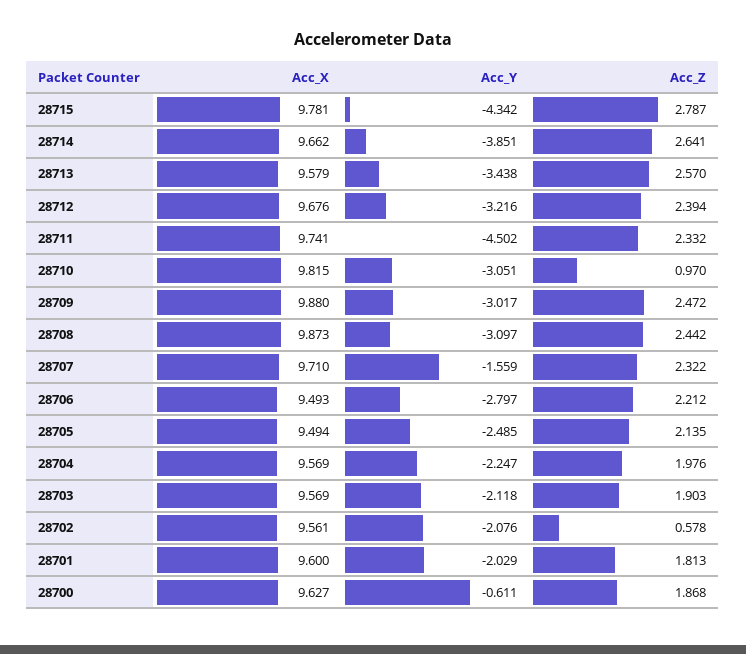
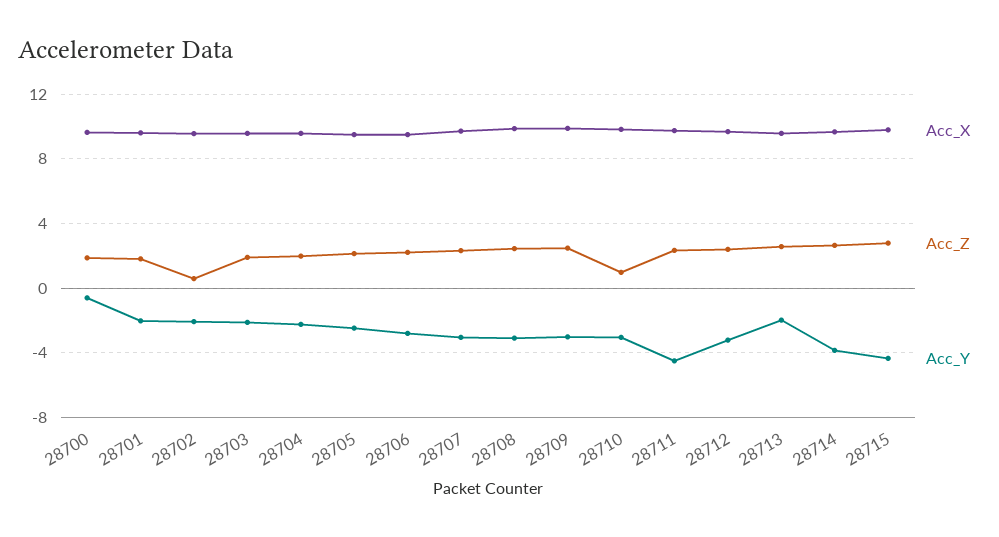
  {
    "Acc_X": {
      "28715": 9.781,
      "28714": 9.662,
      "28713": 9.579,
      "28712": 9.676,
      "28711": 9.741,
      "28710": 9.815,
      "28709": 9.88,
      "28708": 9.873,
      "28707": 9.71,
      "28706": 9.493,
      "28705": 9.494,
      "28704": 9.569,
      "28703": 9.569,
      "28702": 9.561,
      "28701": 9.6,
      "28700": 9.627
    },
    "Acc_Y": {
      "28715": -4.342,
      "28714": -3.851,
-     "28713": -3.438,
+     "28713": -2,
      "28712": -3.216,
      "28711": -4.502,
      "28710": -3.051,
      "28709": -3.017,
      "28708": -3.097,
-     "28707": -1.559,
+     "28707": -3,
      "28706": -2.797,
      "28705": -2.485,
      "28704": -2.247,
      "28703": -2.118,
      "28702": -2.076,
      "28701": -2.029,
      "28700": -0.611
    },
    "Acc_Z": {
      "28715": 2.787,
      "28714": 2.641,
      "28713": 2.57,
      "28712": 2.394,
      "28711": 2.332,
      "28710": 0.97,
      "28709": 2.472,
      "28708": 2.442,
      "28707": 2.322,
      "28706": 2.212,
      "28705": 2.135,
      "28704": 1.976,
      "28703": 1.903,
      "28702": 0.578,
      "28701": 1.813,
      "28700": 1.868
    }
  }

